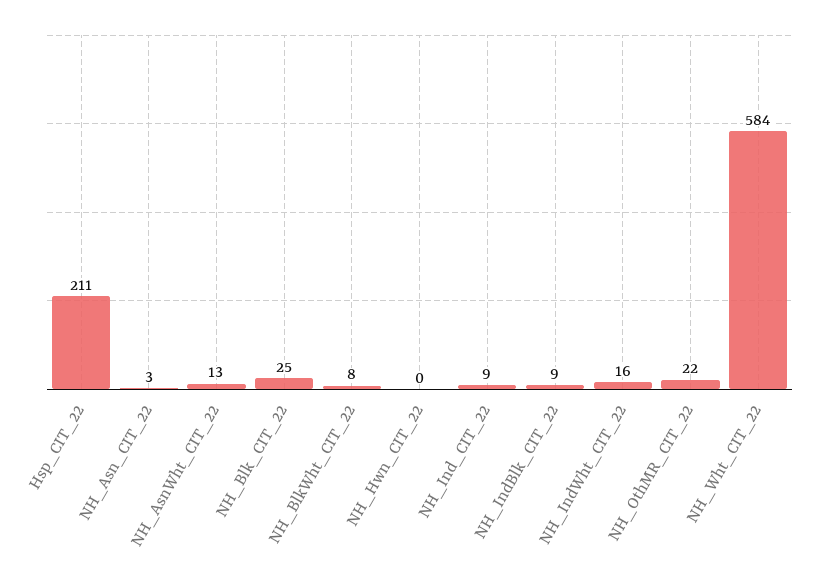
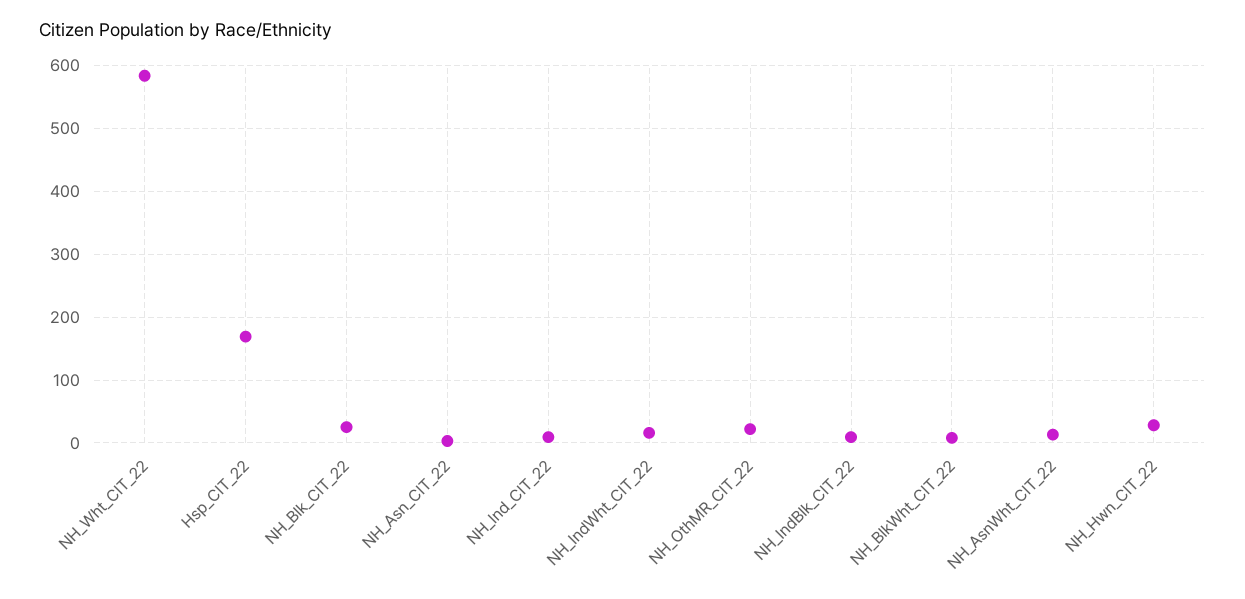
  {
-   "Hsp_CIT_22": 211,
+   "Hsp_CIT_22": 170,
    "NH_Asn_CIT_22": 3,
    "NH_AsnWht_CIT_22": 13,
    "NH_Blk_CIT_22": 25,
    "NH_BlkWht_CIT_22": 8,
-   "NH_Hwn_CIT_22": 0,
+   "NH_Hwn_CIT_22": 30,
    "NH_Ind_CIT_22": 9,
    "NH_IndBlk_CIT_22": 9,
    "NH_IndWht_CIT_22": 16,
    "NH_OthMR_CIT_22": 22,
    "NH_Wht_CIT_22": 584
  }

